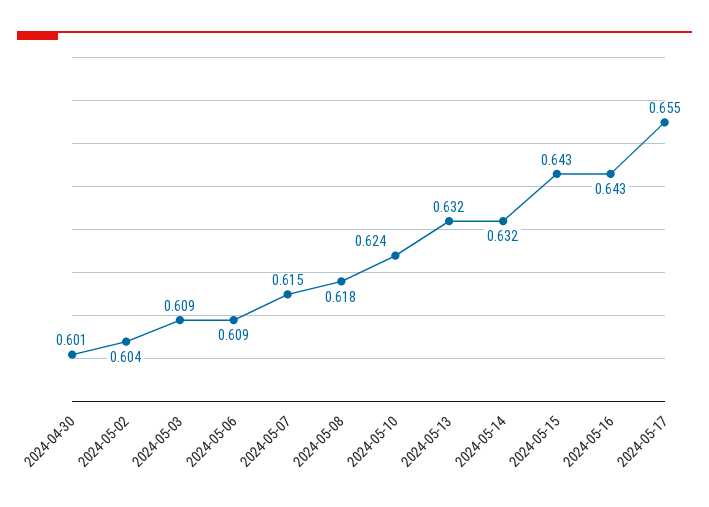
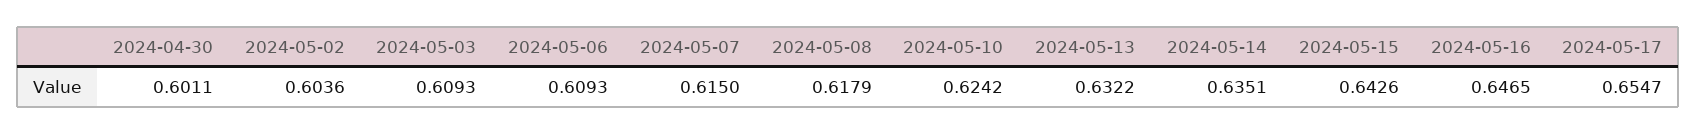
  {
    "2024-04-30": 0.6011,
    "2024-05-02": 0.6036,
    "2024-05-03": 0.6093,
    "2024-05-06": 0.6093,
    "2024-05-07": 0.615,
    "2024-05-08": 0.6179,
    "2024-05-10": 0.6242,
    "2024-05-13": 0.6322,
-   "2024-05-14": 0.632,
+   "2024-05-14": 0.6351,
    "2024-05-15": 0.6426,
-   "2024-05-16": 0.643,
+   "2024-05-16": 0.6465,
    "2024-05-17": 0.6547
  }

